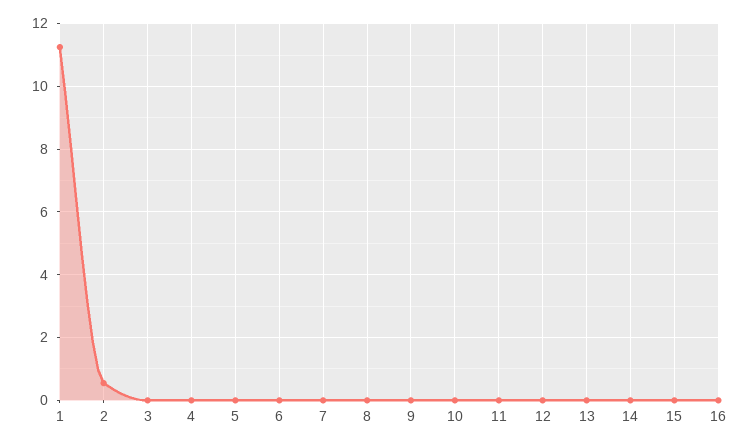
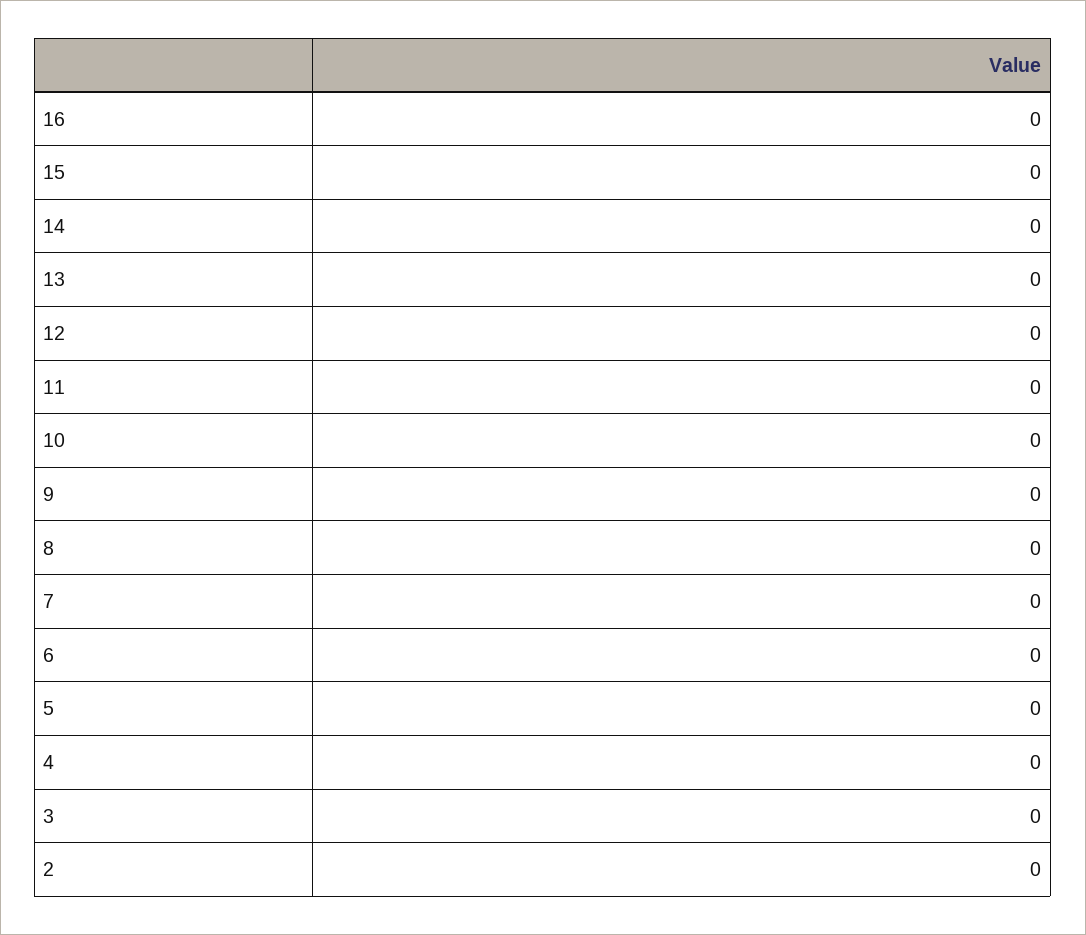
  {
-   "1": 11.2,
-   "2": 0.6,
+   "2": 0,
    "3": 0,
    "4": 0,
    "5": 0,
    "6": 0,
    "7": 0,
    "8": 0,
    "9": 0,
    "10": 0,
    "11": 0,
    "12": 0,
    "13": 0,
    "14": 0,
    "15": 0,
    "16": 0
  }

